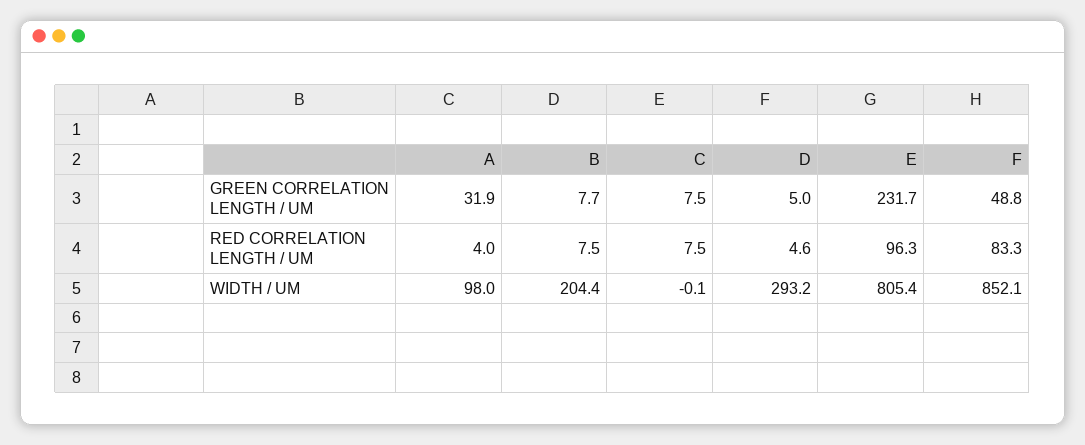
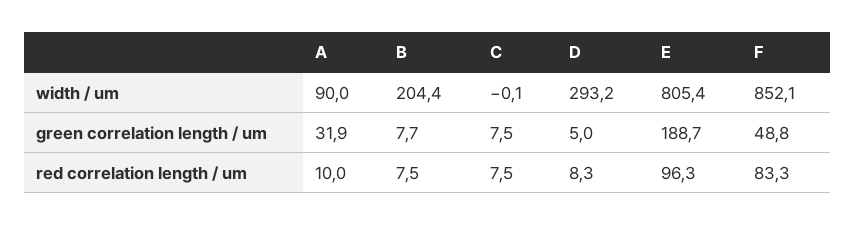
  {
    "A": {
      "GREEN CORRELATION LENGTH / UM": 31.9,
-     "RED CORRELATION LENGTH / UM": 4,
+     "RED CORRELATION LENGTH / UM": 10,
-     "WIDTH / UM": 98
+     "WIDTH / UM": 90
    },
    "B": {
      "GREEN CORRELATION LENGTH / UM": 7.7,
      "RED CORRELATION LENGTH / UM": 7.5,
      "WIDTH / UM": 204.4
    },
    "C": {
      "GREEN CORRELATION LENGTH / UM": 7.5,
      "RED CORRELATION LENGTH / UM": 7.5,
      "WIDTH / UM": -0.1
    },
    "D": {
      "GREEN CORRELATION LENGTH / UM": 5,
-     "RED CORRELATION LENGTH / UM": 4.6,
+     "RED CORRELATION LENGTH / UM": 8.3,
      "WIDTH / UM": 293.2
    },
    "E": {
-     "GREEN CORRELATION LENGTH / UM": 231.7,
+     "GREEN CORRELATION LENGTH / UM": 188.7,
      "RED CORRELATION LENGTH / UM": 96.3,
      "WIDTH / UM": 805.4
    },
    "F": {
      "GREEN CORRELATION LENGTH / UM": 48.8,
      "RED CORRELATION LENGTH / UM": 83.3,
      "WIDTH / UM": 852.1
    }
  }

